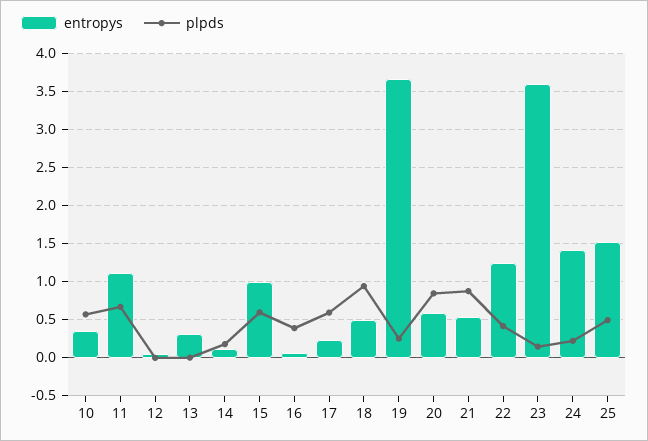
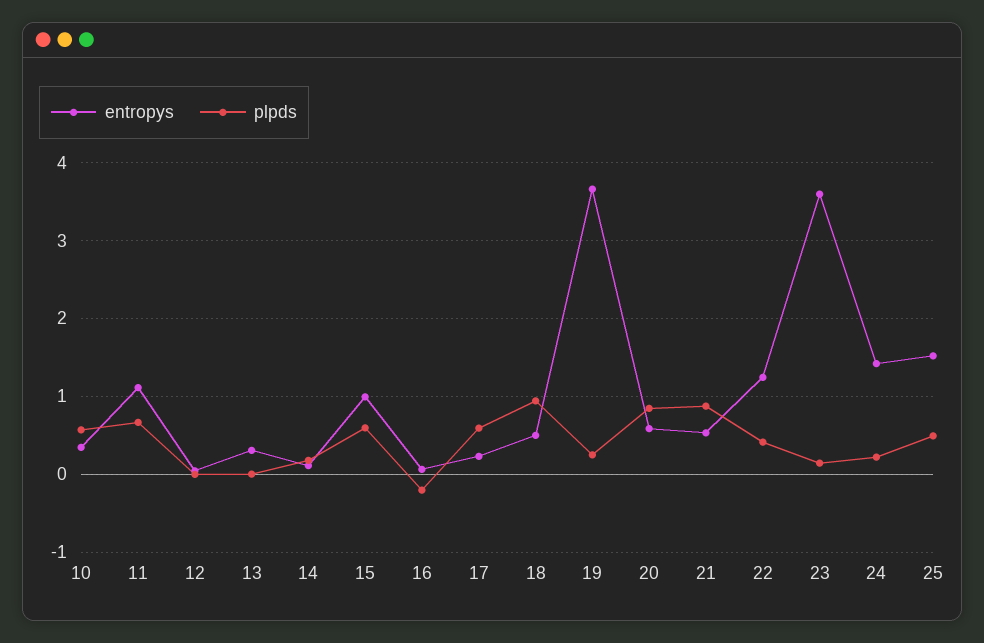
  {
    "entropys": {
      "10": 0.3,
      "11": 1.1,
      "12": 0,
      "13": 0.3,
      "14": 0.1,
      "15": 1,
      "16": 0.1,
      "17": 0.2,
      "18": 0.5,
      "19": 3.7,
      "20": 0.6,
      "21": 0.5,
      "22": 1.2,
      "23": 3.6,
      "24": 1.4,
      "25": 1.5
    },
    "plpds": {
      "10": 0.6,
      "11": 0.7,
      "12": 0,
      "13": 0,
      "14": 0.2,
      "15": 0.6,
-     "16": 0.4,
+     "16": -0.2,
      "17": 0.6,
      "18": 0.9,
      "19": 0.3,
      "20": 0.8,
      "21": 0.9,
      "22": 0.4,
      "23": 0.1,
      "24": 0.2,
      "25": 0.5
    }
  }

